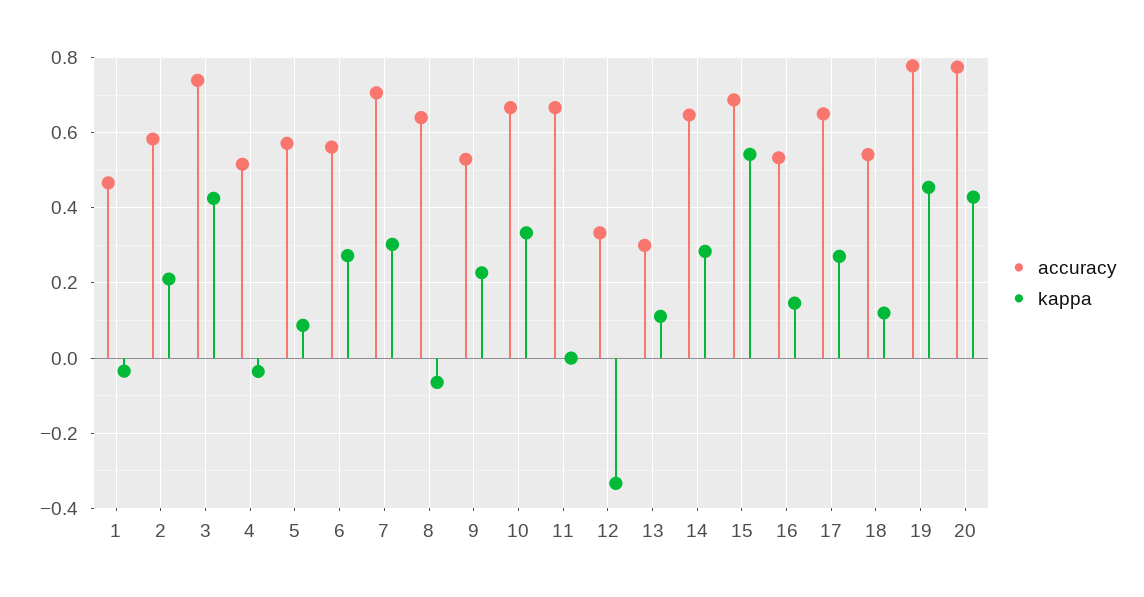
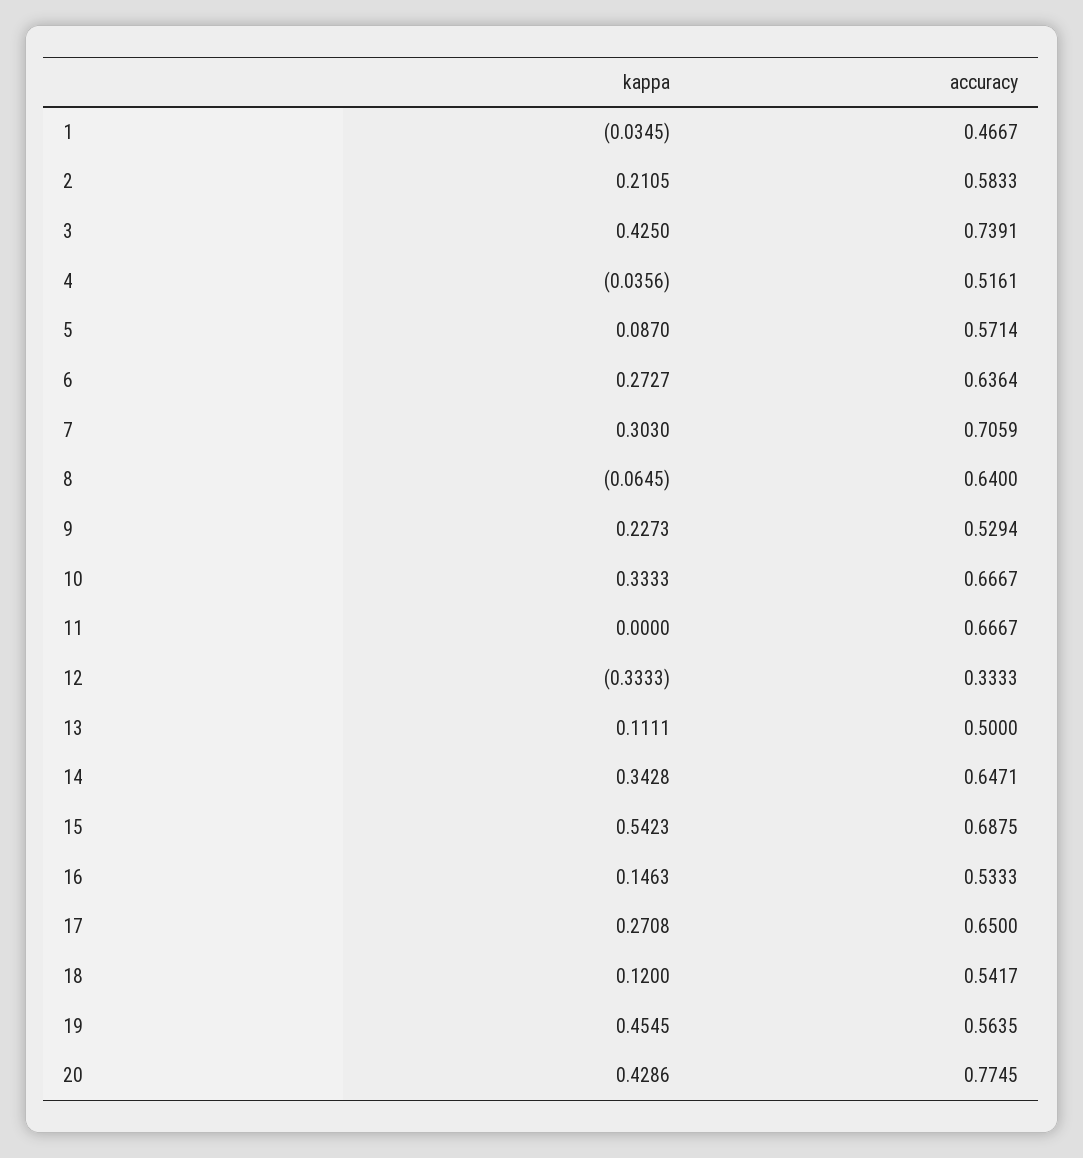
  {
    "accuracy": {
      "1": 0.4667,
      "2": 0.5833,
      "3": 0.7391,
      "4": 0.5161,
      "5": 0.5714,
-     "6": 0.56,
+     "6": 0.6364,
      "7": 0.7059,
      "8": 0.64,
      "9": 0.5294,
      "10": 0.6667,
      "11": 0.6667,
      "12": 0.3333,
-     "13": 0.3,
+     "13": 0.5,
      "14": 0.6471,
      "15": 0.6875,
      "16": 0.5333,
      "17": 0.65,
      "18": 0.5417,
-     "19": 0.78,
+     "19": 0.5635,
      "20": 0.7745
    },
    "kappa": {
      "1": -0.0345,
      "2": 0.2105,
      "3": 0.425,
      "4": -0.0356,
      "5": 0.087,
      "6": 0.2727,
      "7": 0.303,
      "8": -0.0645,
      "9": 0.2273,
      "10": 0.3333,
      "11": 0,
      "12": -0.3333,
      "13": 0.1111,
-     "14": 0.28,
+     "14": 0.3428,
      "15": 0.5423,
      "16": 0.1463,
      "17": 0.2708,
      "18": 0.12,
      "19": 0.4545,
      "20": 0.4286
    }
  }

